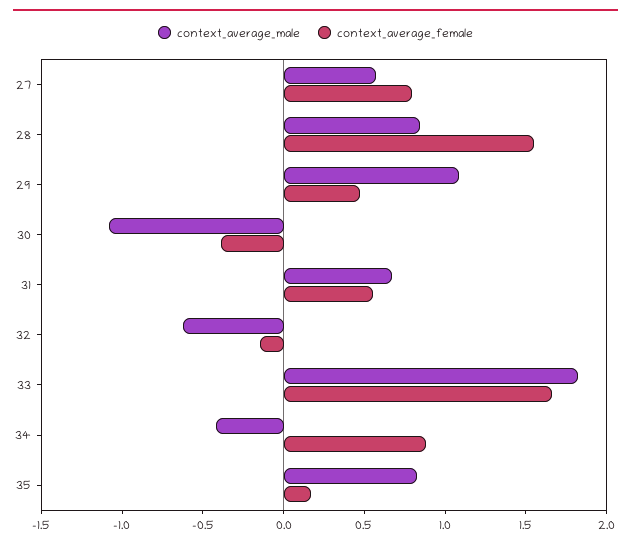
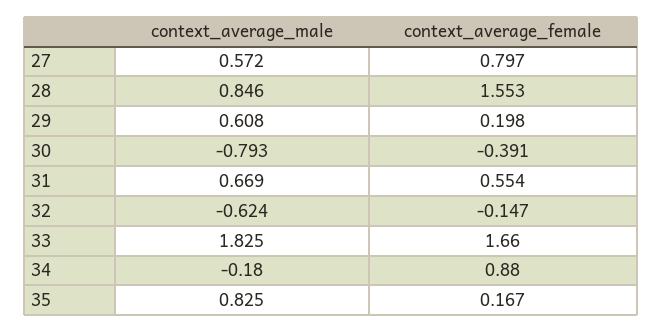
  {
    "context_average_male": {
      "27": 0.572,
      "28": 0.846,
-     "29": 1.1,
+     "29": 0.608,
-     "30": -1.1,
+     "30": -0.793,
      "31": 0.669,
      "32": -0.624,
      "33": 1.825,
-     "34": -0.4,
+     "34": -0.18,
      "35": 0.825
    },
    "context_average_female": {
      "27": 0.797,
      "28": 1.553,
-     "29": 0.5,
+     "29": 0.198,
      "30": -0.391,
      "31": 0.554,
      "32": -0.147,
      "33": 1.66,
      "34": 0.88,
      "35": 0.167
    }
  }

